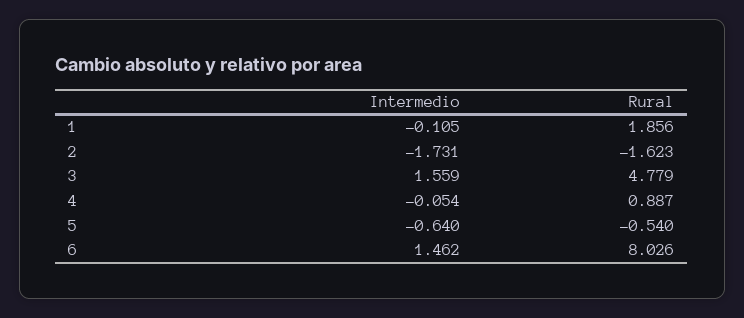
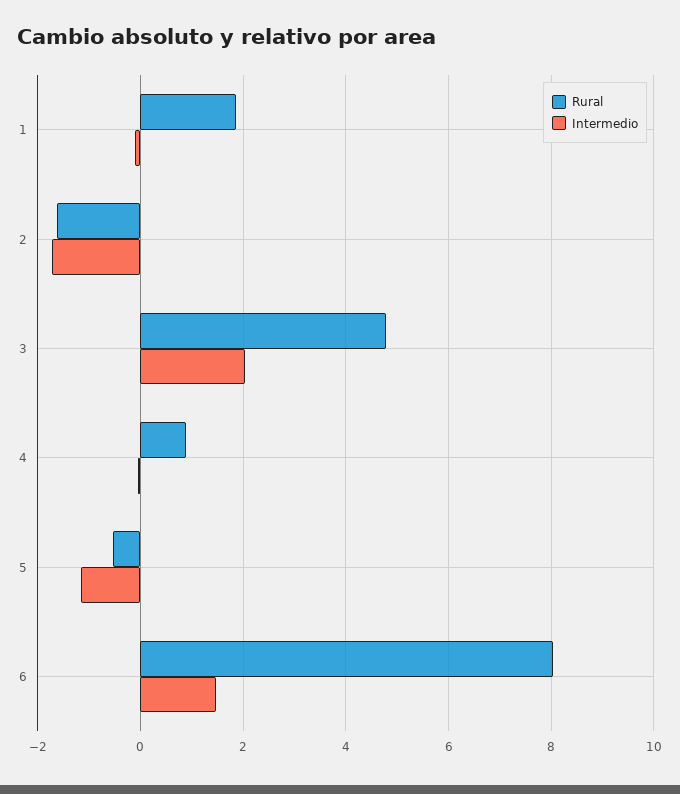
  {
    "Intermedio": {
      "1": -0.105,
      "2": -1.731,
-     "3": 1.559,
+     "3": 2,
      "4": -0.054,
-     "5": -0.64,
+     "5": -1.2,
      "6": 1.462
    },
    "Rural": {
      "1": 1.856,
      "2": -1.623,
      "3": 4.779,
      "4": 0.887,
      "5": -0.54,
      "6": 8.026
    }
  }

